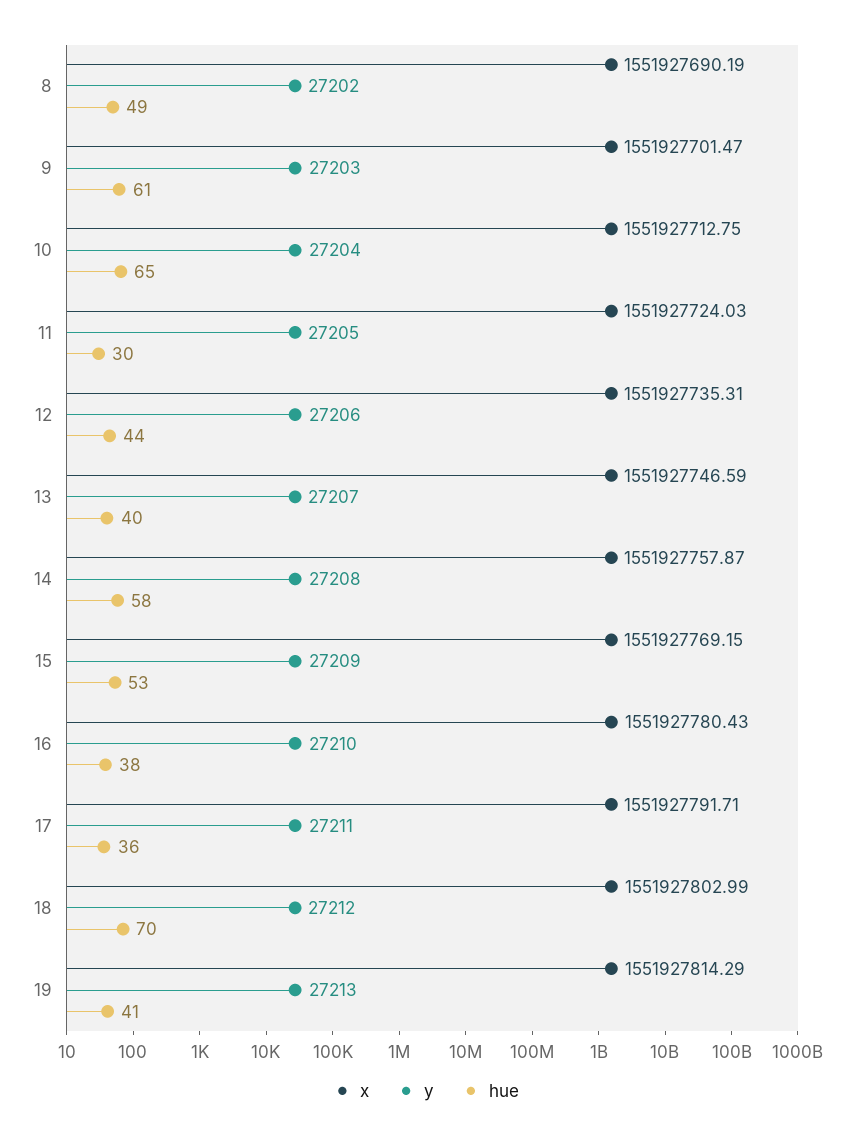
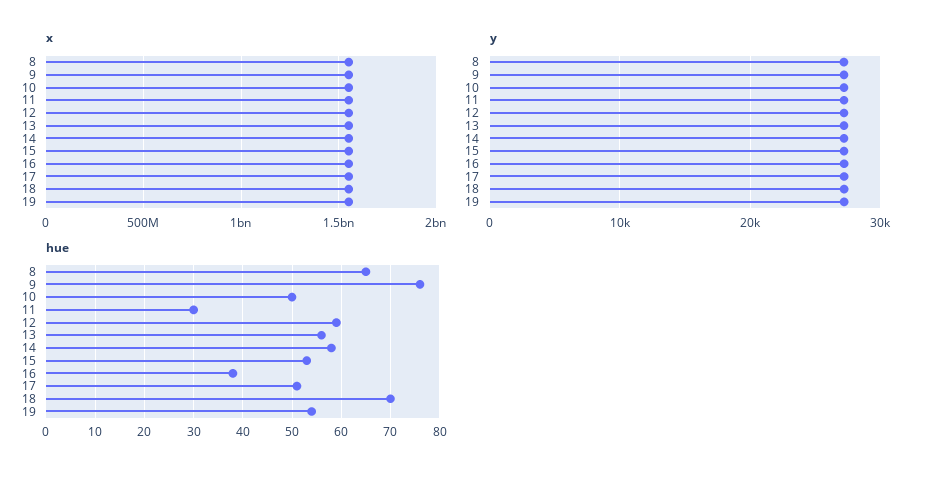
  {
    "x": {
      "8": 1551927690.19,
      "9": 1551927701.47,
      "10": 1551927712.75,
      "11": 1551927724.03,
      "12": 1551927735.31,
      "13": 1551927746.59,
      "14": 1551927757.87,
      "15": 1551927769.15,
      "16": 1551927780.43,
      "17": 1551927791.71,
      "18": 1551927802.99,
      "19": 1551927814.29
    },
    "y": {
      "8": 27202,
      "9": 27203,
      "10": 27204,
      "11": 27205,
      "12": 27206,
      "13": 27207,
      "14": 27208,
      "15": 27209,
      "16": 27210,
      "17": 27211,
      "18": 27212,
      "19": 27213
    },
    "hue": {
-     "8": 49,
+     "8": 65,
-     "9": 61,
+     "9": 75,
-     "10": 65,
+     "10": 50,
      "11": 30,
-     "12": 44,
+     "12": 60,
-     "13": 40,
+     "13": 55,
      "14": 58,
      "15": 53,
      "16": 38,
-     "17": 36,
+     "17": 50,
      "18": 70,
-     "19": 41
+     "19": 55
    }
  }

